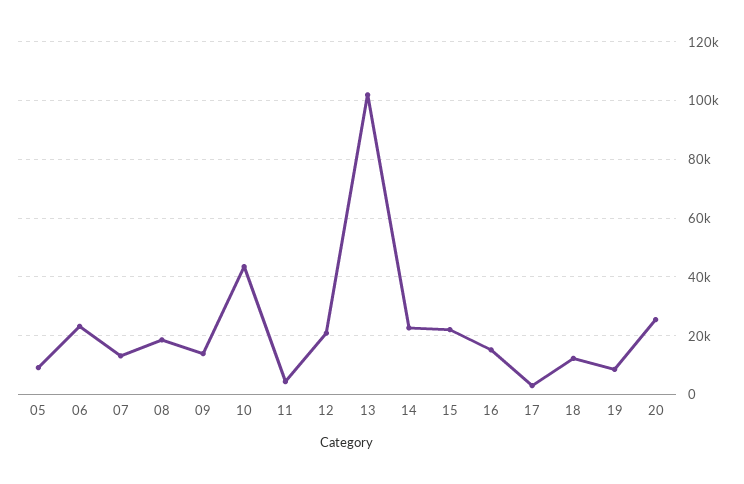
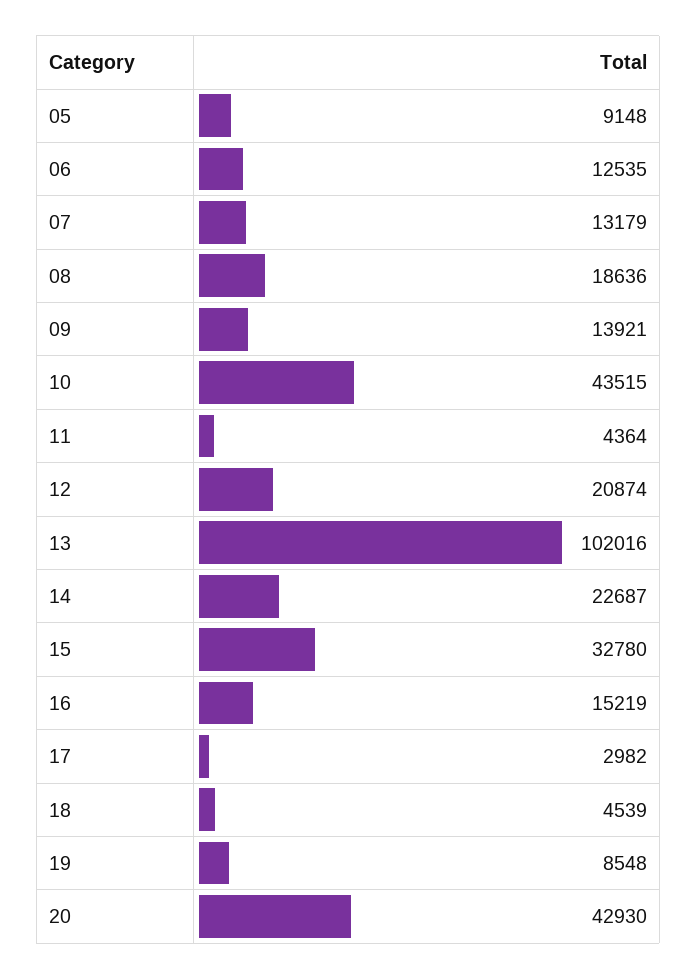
  {
    "05": 9148,
-   "06": 22500,
+   "06": 12535,
    "07": 13179,
    "08": 18636,
    "09": 13921,
    "10": 43515,
    "11": 4364,
    "12": 20874,
    "13": 102016,
    "14": 22687,
-   "15": 22500,
+   "15": 32780,
    "16": 15219,
    "17": 2982,
-   "18": 12500,
+   "18": 4539,
    "19": 8548,
-   "20": 25000
+   "20": 42930
  }

